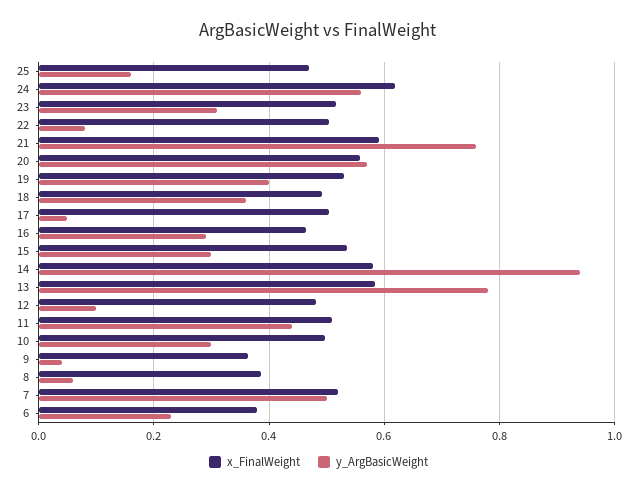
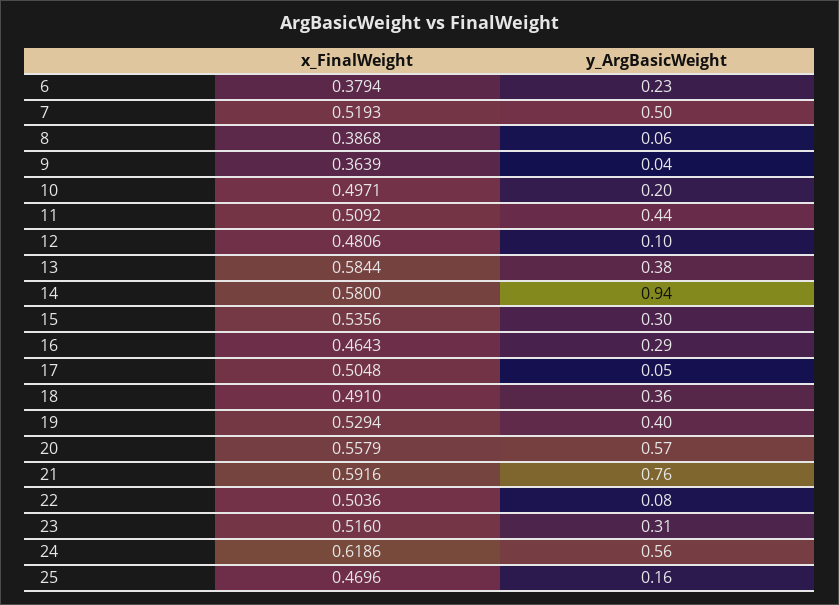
  {
    "x_FinalWeight": {
      "25": 0.4696,
      "24": 0.6186,
      "23": 0.516,
      "22": 0.5036,
      "21": 0.5916,
      "20": 0.5579,
      "19": 0.5294,
      "18": 0.491,
      "17": 0.5048,
      "16": 0.4643,
      "15": 0.5356,
      "14": 0.58,
      "13": 0.5844,
      "12": 0.4806,
      "11": 0.5092,
      "10": 0.4971,
      "9": 0.3639,
      "8": 0.3868,
      "7": 0.5193,
      "6": 0.3794
    },
    "y_ArgBasicWeight": {
      "25": 0.16,
      "24": 0.56,
      "23": 0.31,
      "22": 0.08,
      "21": 0.76,
      "20": 0.57,
      "19": 0.4,
      "18": 0.36,
      "17": 0.05,
      "16": 0.29,
      "15": 0.3,
      "14": 0.94,
-     "13": 0.78,
+     "13": 0.38,
      "12": 0.1,
      "11": 0.44,
-     "10": 0.3,
+     "10": 0.2,
      "9": 0.04,
      "8": 0.06,
      "7": 0.5,
      "6": 0.23
    }
  }

